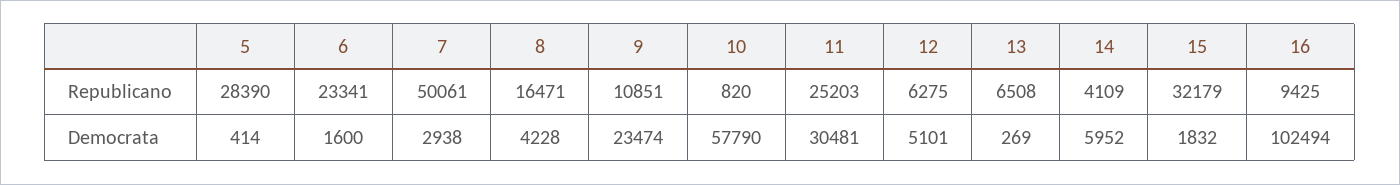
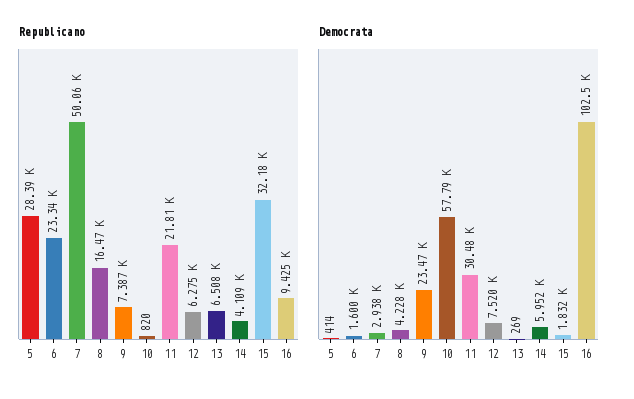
  {
    "Republicano": {
      "5": 28390,
      "6": 23341,
      "7": 50061,
      "8": 16471,
-     "9": 10851,
+     "9": 7387,
      "10": 820,
-     "11": 25203,
+     "11": 21810,
      "12": 6275,
      "13": 6508,
      "14": 4109,
      "15": 32179,
      "16": 9425
    },
    "Democrata": {
      "5": 414,
      "6": 1600,
      "7": 2938,
      "8": 4228,
      "9": 23474,
      "10": 57790,
      "11": 30481,
-     "12": 5101,
+     "12": 7520,
      "13": 269,
      "14": 5952,
      "15": 1832,
      "16": 102494
    }
  }

